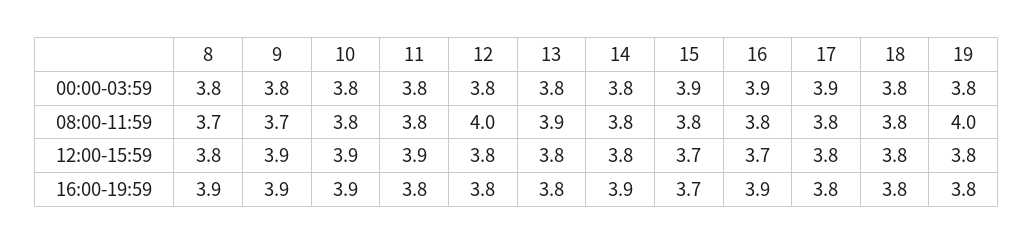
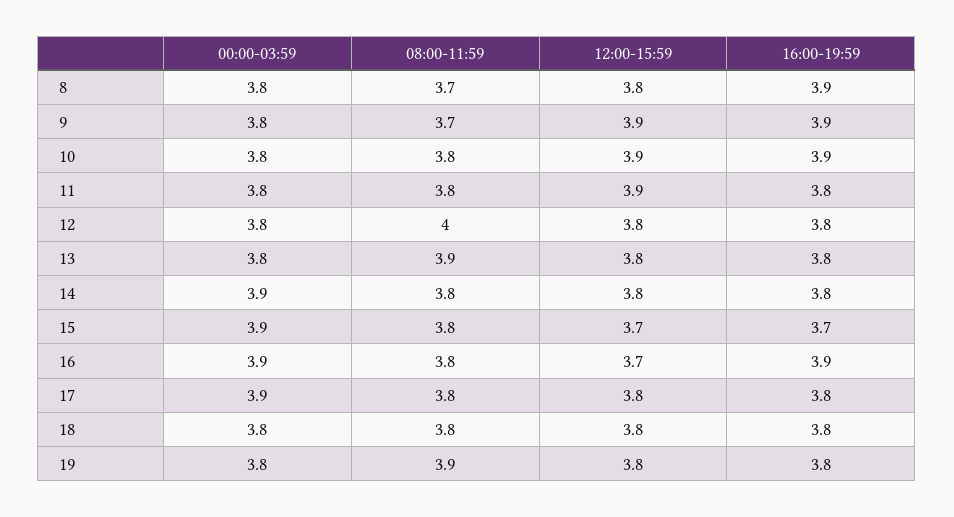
  {
    "8": {
      "00:00-03:59": 3.8,
      "08:00-11:59": 3.7,
      "12:00-15:59": 3.8,
      "16:00-19:59": 3.9
    },
    "9": {
      "00:00-03:59": 3.8,
      "08:00-11:59": 3.7,
      "12:00-15:59": 3.9,
      "16:00-19:59": 3.9
    },
    "10": {
      "00:00-03:59": 3.8,
      "08:00-11:59": 3.8,
      "12:00-15:59": 3.9,
      "16:00-19:59": 3.9
    },
    "11": {
      "00:00-03:59": 3.8,
      "08:00-11:59": 3.8,
      "12:00-15:59": 3.9,
      "16:00-19:59": 3.8
    },
    "12": {
      "00:00-03:59": 3.8,
      "08:00-11:59": 4,
      "12:00-15:59": 3.8,
      "16:00-19:59": 3.8
    },
    "13": {
      "00:00-03:59": 3.8,
      "08:00-11:59": 3.9,
      "12:00-15:59": 3.8,
      "16:00-19:59": 3.8
    },
    "14": {
-     "00:00-03:59": 3.8,
+     "00:00-03:59": 3.9,
      "08:00-11:59": 3.8,
      "12:00-15:59": 3.8,
-     "16:00-19:59": 3.9
+     "16:00-19:59": 3.8
    },
    "15": {
      "00:00-03:59": 3.9,
      "08:00-11:59": 3.8,
      "12:00-15:59": 3.7,
      "16:00-19:59": 3.7
    },
    "16": {
      "00:00-03:59": 3.9,
      "08:00-11:59": 3.8,
      "12:00-15:59": 3.7,
      "16:00-19:59": 3.9
    },
    "17": {
      "00:00-03:59": 3.9,
      "08:00-11:59": 3.8,
      "12:00-15:59": 3.8,
      "16:00-19:59": 3.8
    },
    "18": {
      "00:00-03:59": 3.8,
      "08:00-11:59": 3.8,
      "12:00-15:59": 3.8,
      "16:00-19:59": 3.8
    },
    "19": {
      "00:00-03:59": 3.8,
-     "08:00-11:59": 4,
+     "08:00-11:59": 3.9,
      "12:00-15:59": 3.8,
      "16:00-19:59": 3.8
    }
  }

